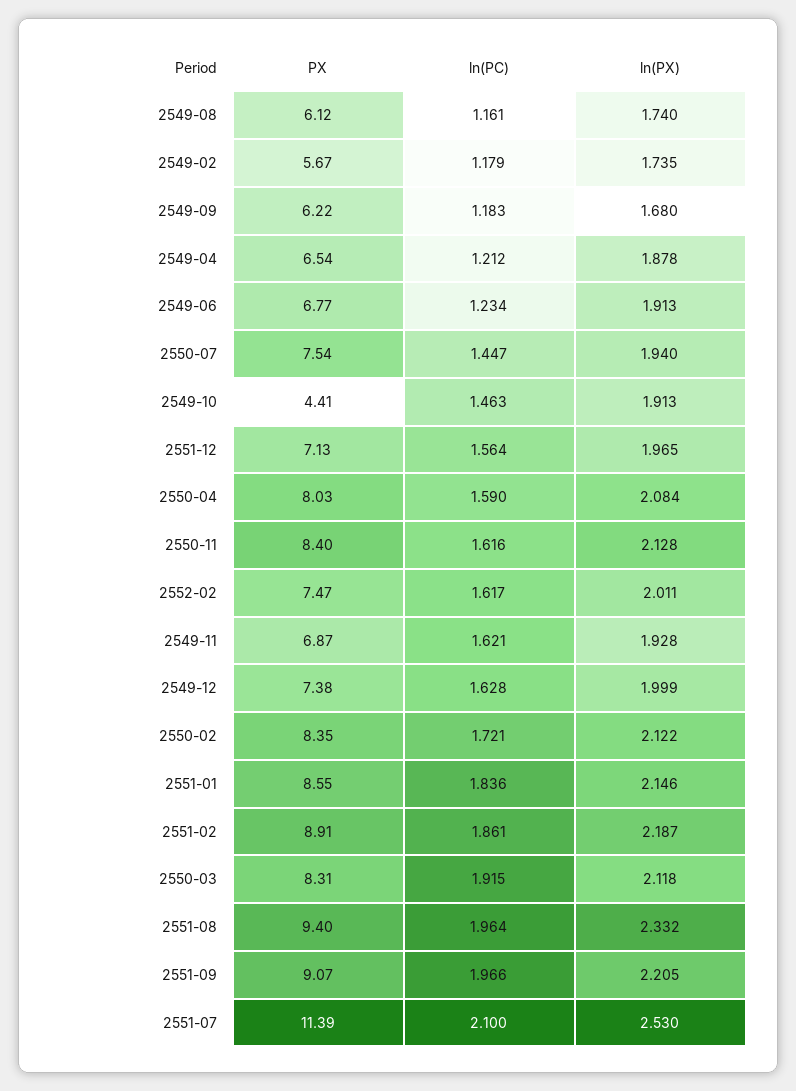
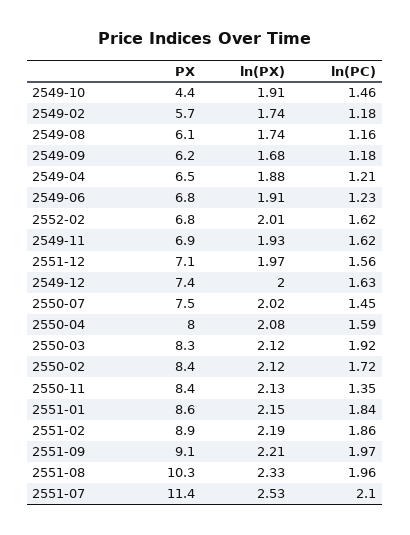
  {
    "PX": {
      "2549-08": 6.12,
      "2549-02": 5.67,
      "2549-09": 6.22,
      "2549-04": 6.54,
      "2549-06": 6.77,
      "2550-07": 7.54,
      "2549-10": 4.41,
      "2551-12": 7.13,
      "2550-04": 8.03,
      "2550-11": 8.4,
-     "2552-02": 7.47,
+     "2552-02": 6.8,
      "2549-11": 6.87,
      "2549-12": 7.38,
      "2550-02": 8.35,
      "2551-01": 8.55,
      "2551-02": 8.91,
      "2550-03": 8.31,
-     "2551-08": 9.4,
+     "2551-08": 10.3,
      "2551-09": 9.07,
      "2551-07": 11.39
    },
    "ln(PC)": {
      "2549-08": 1.161,
      "2549-02": 1.179,
      "2549-09": 1.183,
      "2549-04": 1.212,
      "2549-06": 1.234,
      "2550-07": 1.447,
      "2549-10": 1.463,
      "2551-12": 1.564,
      "2550-04": 1.59,
-     "2550-11": 1.616,
+     "2550-11": 1.35,
      "2552-02": 1.617,
      "2549-11": 1.621,
      "2549-12": 1.628,
      "2550-02": 1.721,
      "2551-01": 1.836,
      "2551-02": 1.861,
      "2550-03": 1.915,
      "2551-08": 1.964,
      "2551-09": 1.966,
      "2551-07": 2.1
    },
    "ln(PX)": {
      "2549-08": 1.74,
      "2549-02": 1.735,
      "2549-09": 1.68,
      "2549-04": 1.878,
      "2549-06": 1.913,
-     "2550-07": 1.94,
+     "2550-07": 2.02,
      "2549-10": 1.913,
      "2551-12": 1.965,
      "2550-04": 2.084,
      "2550-11": 2.128,
      "2552-02": 2.011,
      "2549-11": 1.928,
      "2549-12": 1.999,
      "2550-02": 2.122,
      "2551-01": 2.146,
      "2551-02": 2.187,
      "2550-03": 2.118,
      "2551-08": 2.332,
      "2551-09": 2.205,
      "2551-07": 2.53
    }
  }

